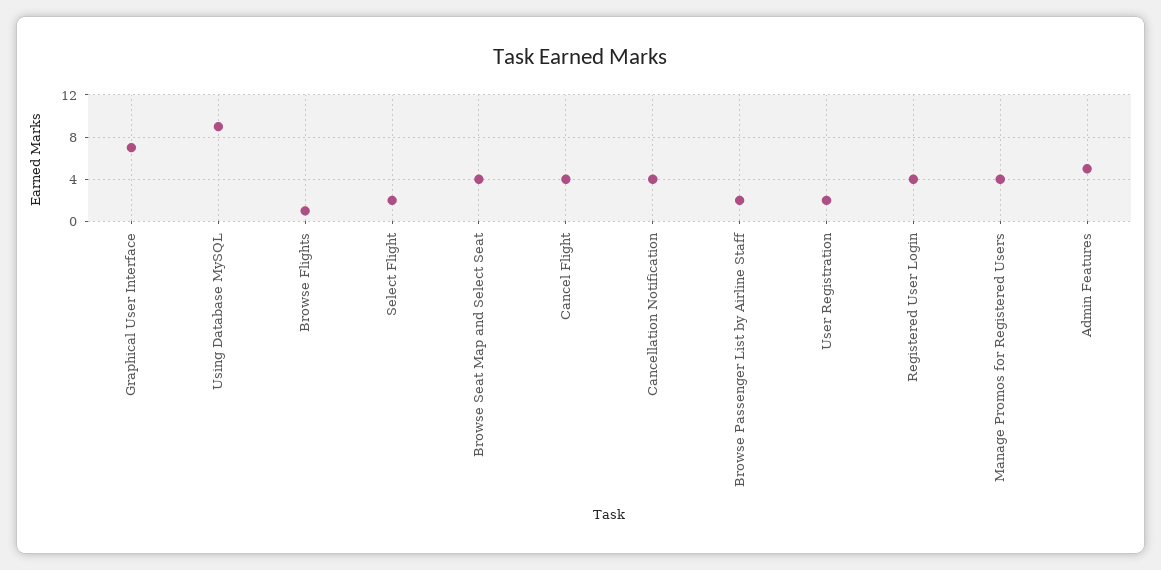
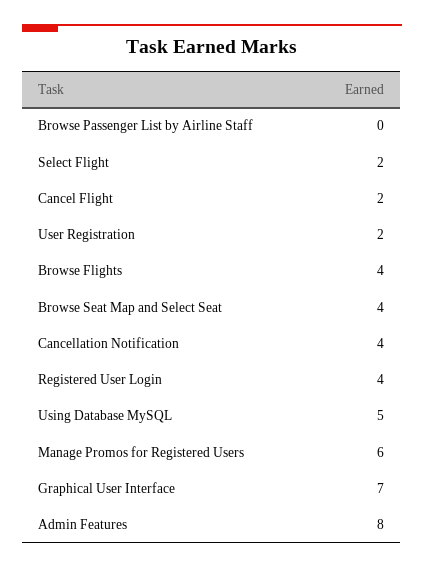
  {
    "Graphical User Interface": 7,
-   "Using Database MySQL": 9,
+   "Using Database MySQL": 5,
-   "Browse Flights": 1,
+   "Browse Flights": 4,
    "Select Flight": 2,
    "Browse Seat Map and Select Seat": 4,
-   "Cancel Flight": 4,
+   "Cancel Flight": 2,
    "Cancellation Notification": 4,
-   "Browse Passenger List by Airline Staff": 2,
+   "Browse Passenger List by Airline Staff": 0,
    "User Registration": 2,
    "Registered User Login": 4,
-   "Manage Promos for Registered Users": 4,
+   "Manage Promos for Registered Users": 6,
-   "Admin Features": 5
+   "Admin Features": 8
  }

